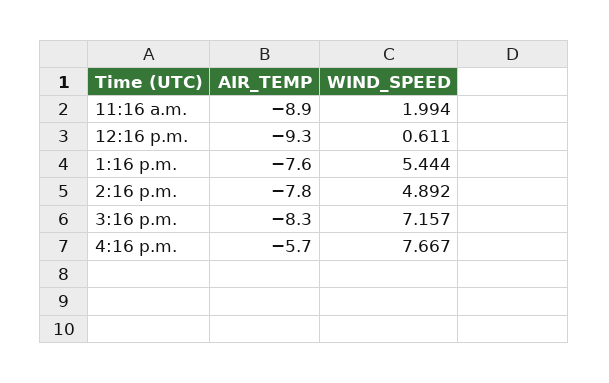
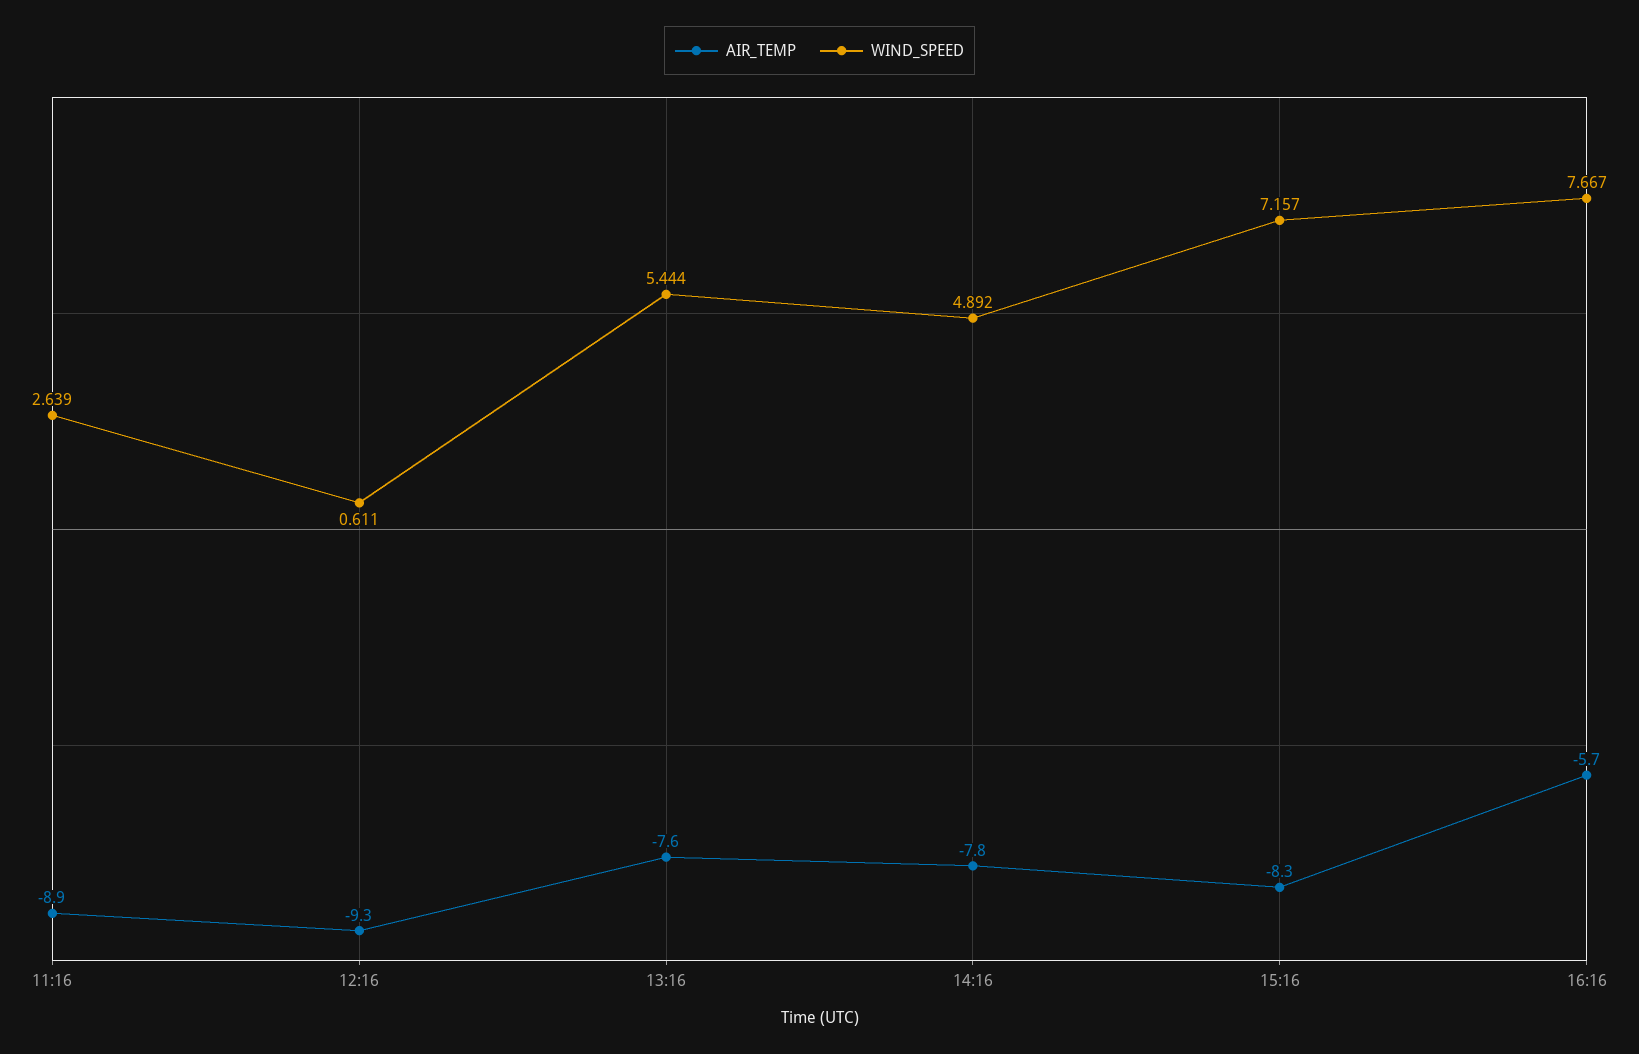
  {
    "AIR_TEMP": {
      "11:16 a.m.": -8.9,
      "12:16 p.m.": -9.3,
      "1:16 p.m.": -7.6,
      "2:16 p.m.": -7.8,
      "3:16 p.m.": -8.3,
      "4:16 p.m.": -5.7
    },
    "WIND_SPEED": {
-     "11:16 a.m.": 1.994,
+     "11:16 a.m.": 2.639,
      "12:16 p.m.": 0.611,
      "1:16 p.m.": 5.444,
      "2:16 p.m.": 4.892,
      "3:16 p.m.": 7.157,
      "4:16 p.m.": 7.667
    }
  }

